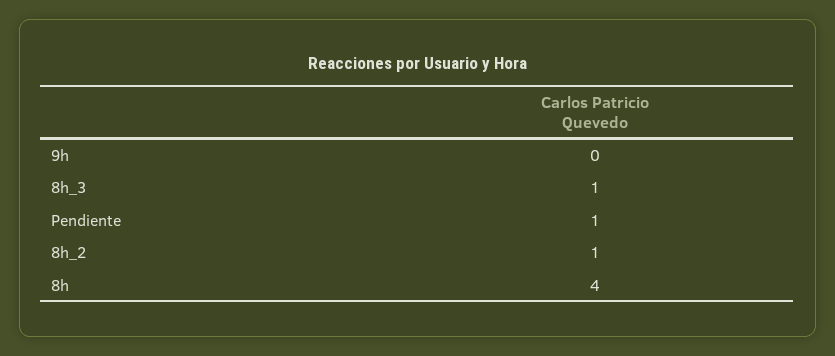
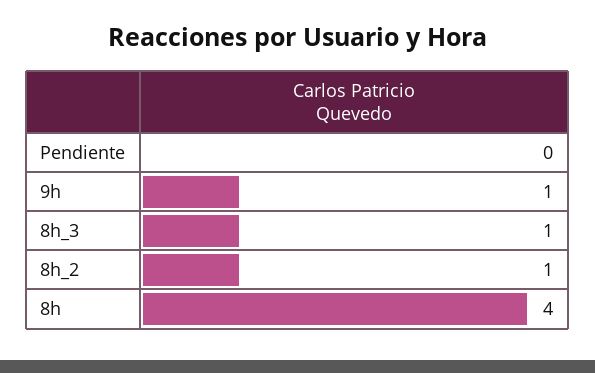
  {
-   "9h": 0,
+   "9h": 1,
    "8h_3": 1,
-   "Pendiente": 1,
+   "Pendiente": 0,
    "8h_2": 1,
    "8h": 4
  }

